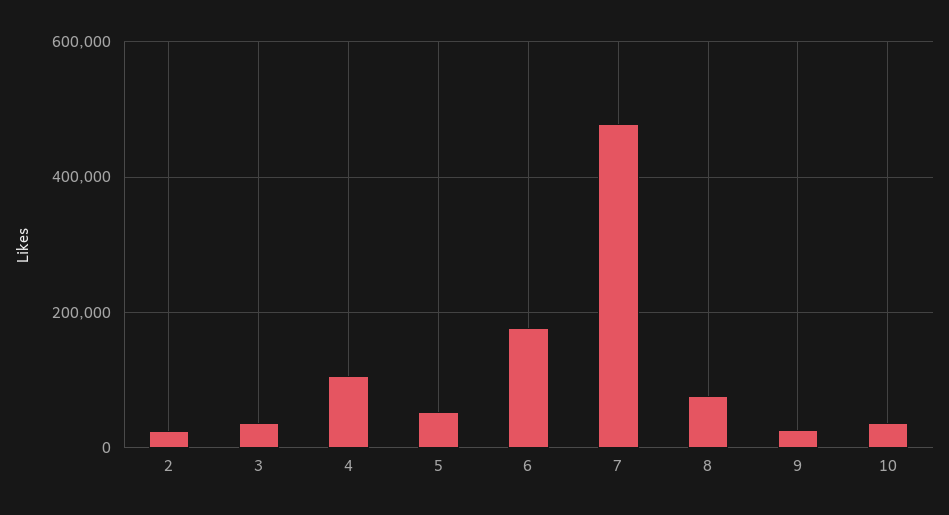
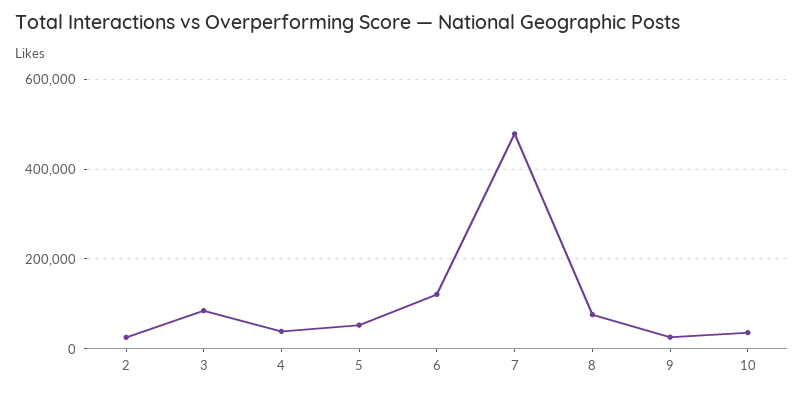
  {
    "2": 20000,
-   "3": 40000,
+   "3": 80000,
-   "4": 100000,
+   "4": 40000,
    "5": 60000,
-   "6": 180000,
+   "6": 120000,
    "7": 480000,
    "8": 80000,
    "9": 20000,
    "10": 40000
  }

